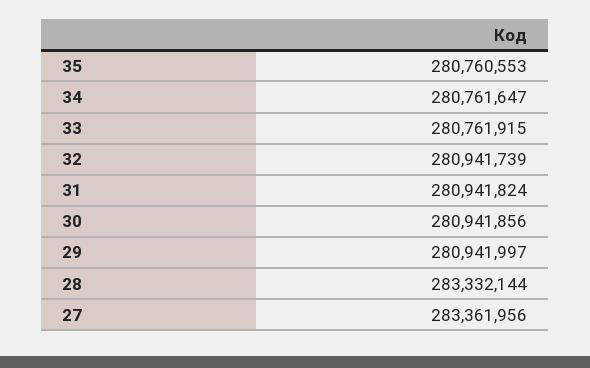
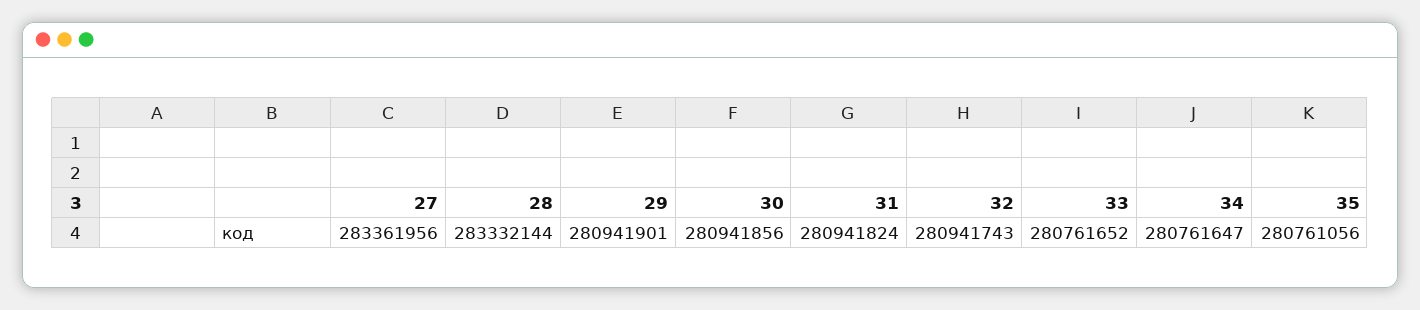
  {
-   "35": 280760553,
+   "35": 280761056,
    "34": 280761647,
-   "33": 280761915,
+   "33": 280761652,
-   "32": 280941739,
+   "32": 280941743,
    "31": 280941824,
    "30": 280941856,
-   "29": 280941997,
+   "29": 280941901,
    "28": 283332144,
    "27": 283361956
  }

